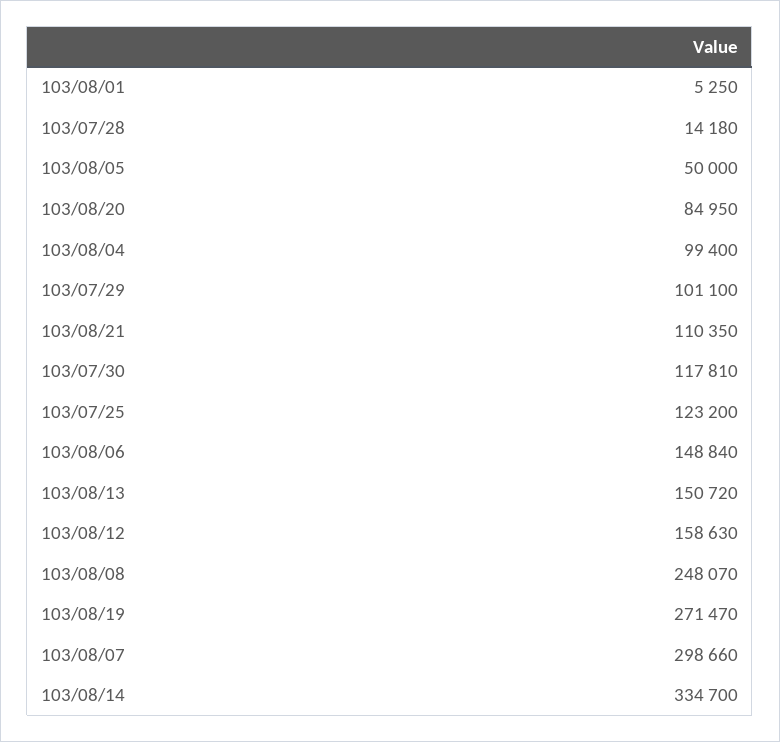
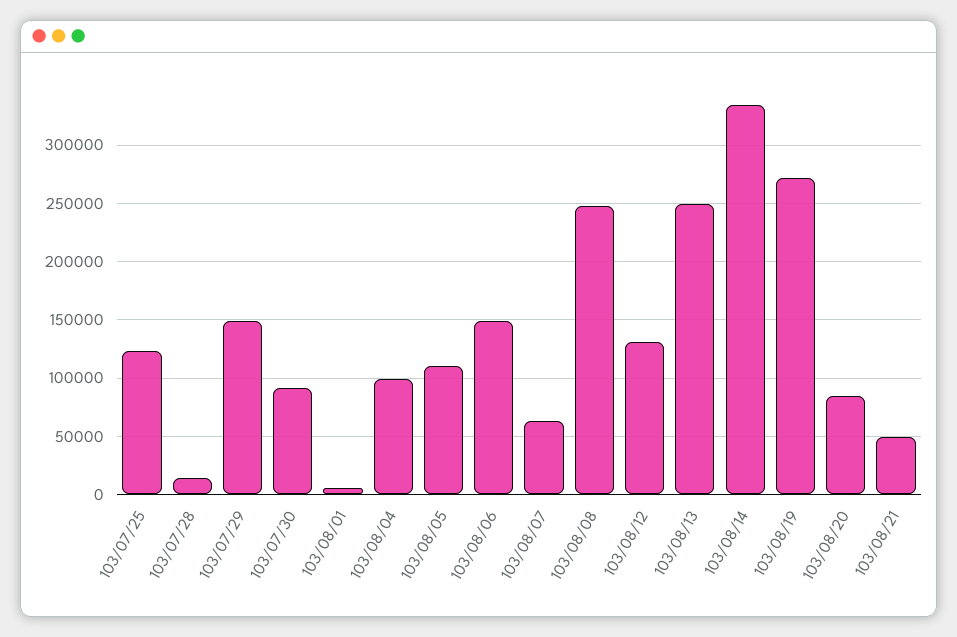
  {
    "103/08/01": 5250,
    "103/07/28": 14180,
-   "103/08/05": 50000,
+   "103/08/05": 110000,
    "103/08/20": 84950,
    "103/08/04": 99400,
-   "103/07/29": 101100,
+   "103/07/29": 150000,
-   "103/08/21": 110350,
+   "103/08/21": 50000,
-   "103/07/30": 117810,
+   "103/07/30": 90000,
    "103/07/25": 123200,
    "103/08/06": 148840,
-   "103/08/13": 150720,
+   "103/08/13": 250000,
-   "103/08/12": 158630,
+   "103/08/12": 130000,
    "103/08/08": 248070,
    "103/08/19": 271470,
-   "103/08/07": 298660,
+   "103/08/07": 60000,
    "103/08/14": 334700
  }

